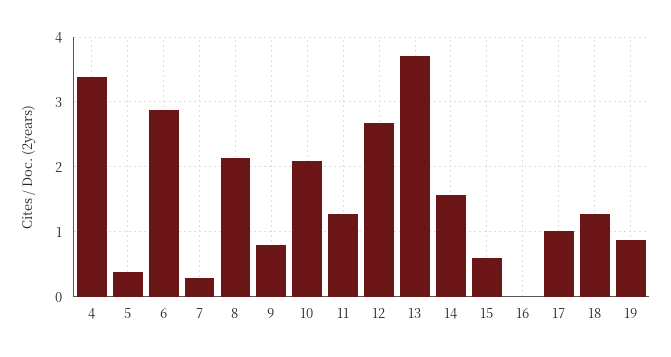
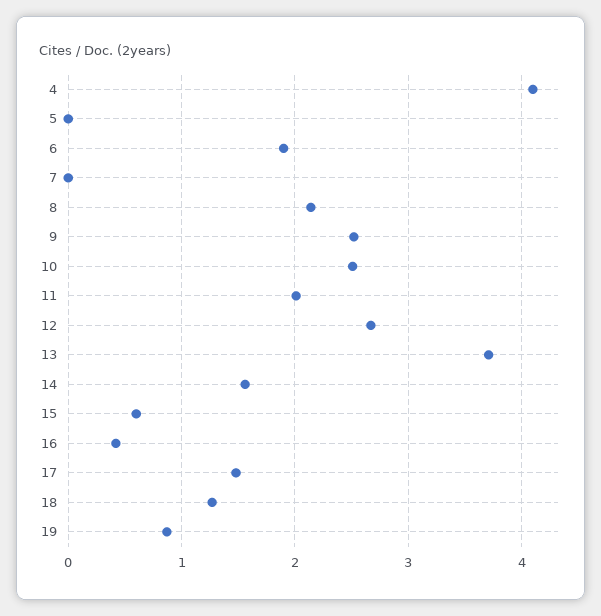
  {
-   "4": 3.4,
+   "4": 4.1,
-   "5": 0.4,
+   "5": 0,
-   "6": 2.9,
+   "6": 1.9,
-   "7": 0.3,
+   "7": 0,
    "8": 2.1,
-   "9": 0.8,
+   "9": 2.5,
-   "10": 2.1,
+   "10": 2.5,
-   "11": 1.3,
+   "11": 2,
    "12": 2.7,
    "13": 3.7,
    "14": 1.6,
    "15": 0.6,
-   "16": 0,
+   "16": 0.4,
-   "17": 1,
+   "17": 1.5,
    "18": 1.3,
    "19": 0.9
  }

